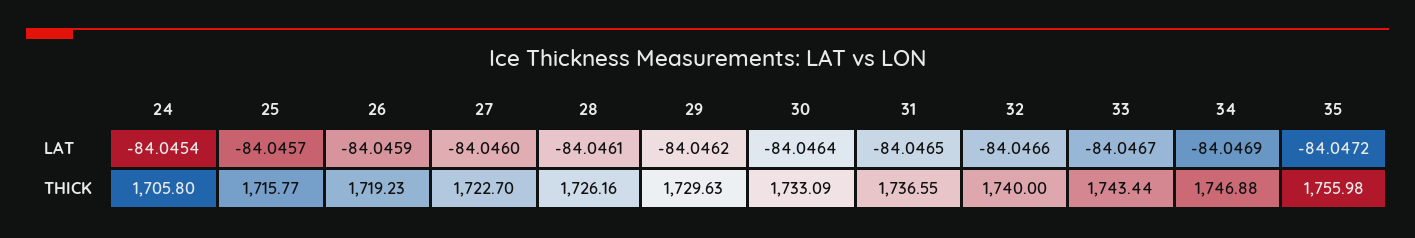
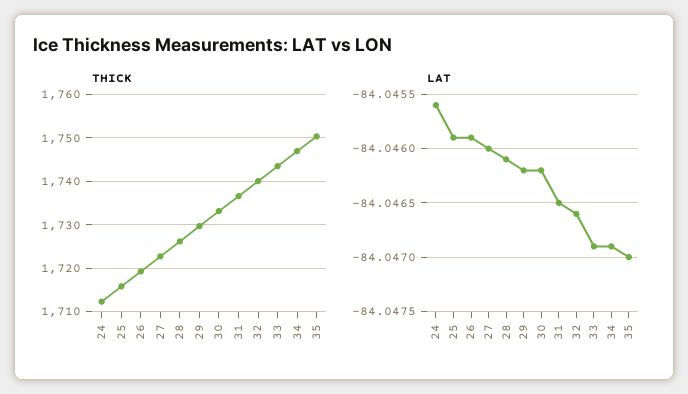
  {
    "LAT": {
-     "24": -84.0454,
+     "24": -84.0456,
-     "25": -84.0457,
+     "25": -84.0459,
      "26": -84.0459,
      "27": -84.046,
      "28": -84.0461,
      "29": -84.0462,
-     "30": -84.0464,
+     "30": -84.0462,
      "31": -84.0465,
      "32": -84.0466,
-     "33": -84.0467,
+     "33": -84.0469,
      "34": -84.0469,
-     "35": -84.0472
+     "35": -84.047
    },
    "THICK": {
-     "24": 1705.8,
+     "24": 1712,
      "25": 1715.77,
      "26": 1719.23,
      "27": 1722.7,
      "28": 1726.16,
      "29": 1729.63,
      "30": 1733.09,
      "31": 1736.55,
      "32": 1740,
      "33": 1743.44,
      "34": 1746.88,
-     "35": 1755.98
+     "35": 1750
    }
  }

